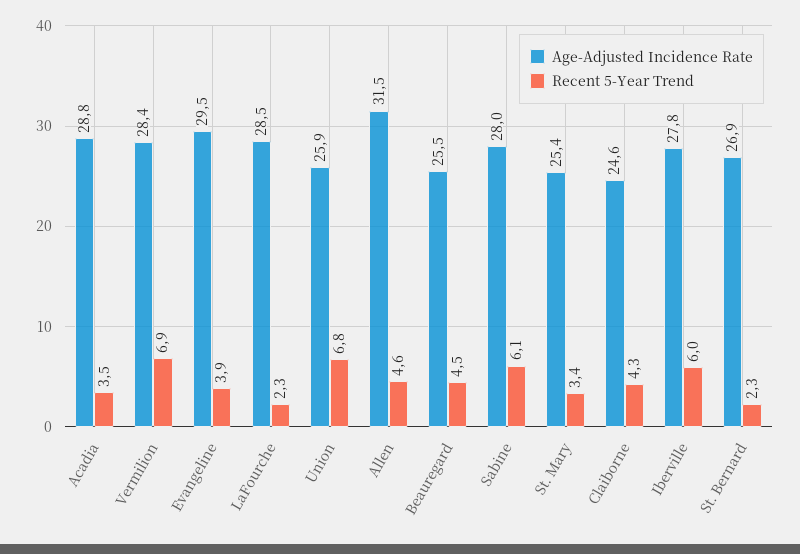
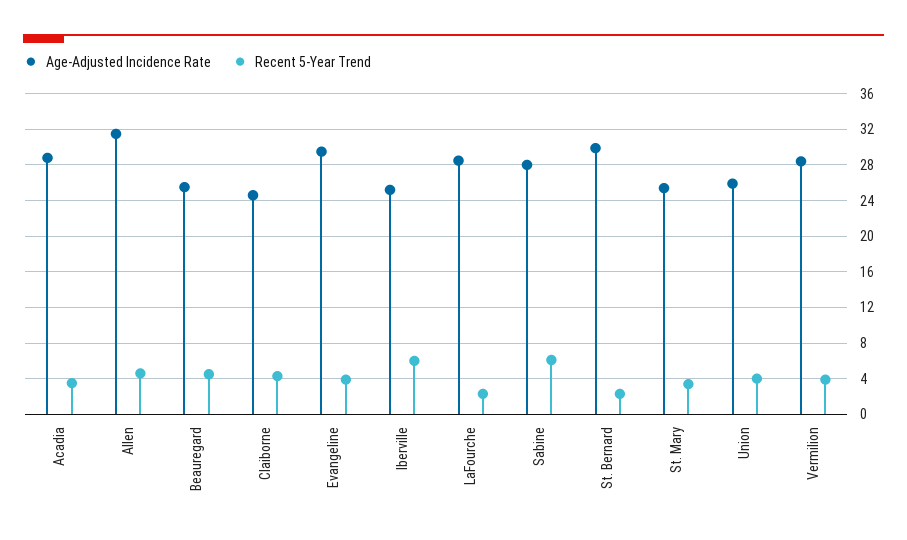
  {
    "Age-Adjusted Incidence Rate": {
      "Acadia": 28.8,
      "Vermilion": 28.4,
      "Evangeline": 29.5,
      "LaFourche": 28.5,
      "Union": 25.9,
      "Allen": 31.5,
      "Beauregard": 25.5,
      "Sabine": 28,
      "St. Mary": 25.4,
      "Claiborne": 24.6,
-     "Iberville": 27.8,
+     "Iberville": 25,
-     "St. Bernard": 26.9
+     "St. Bernard": 30
    },
    "Recent 5-Year Trend": {
      "Acadia": 3.5,
-     "Vermilion": 6.9,
+     "Vermilion": 4,
      "Evangeline": 3.9,
      "LaFourche": 2.3,
-     "Union": 6.8,
+     "Union": 4,
      "Allen": 4.6,
      "Beauregard": 4.5,
      "Sabine": 6.1,
      "St. Mary": 3.4,
      "Claiborne": 4.3,
      "Iberville": 6,
      "St. Bernard": 2.3
    }
  }

